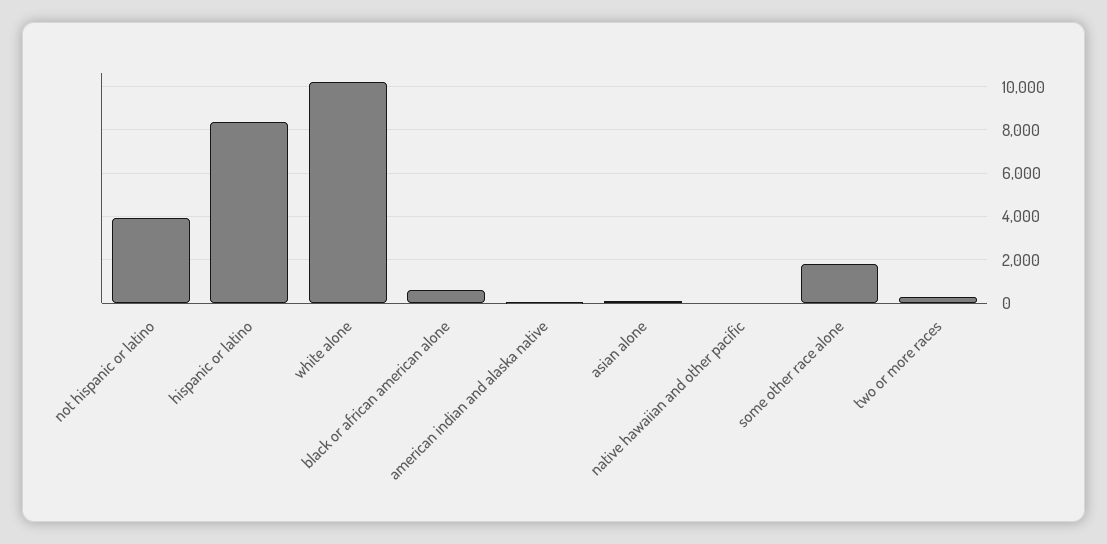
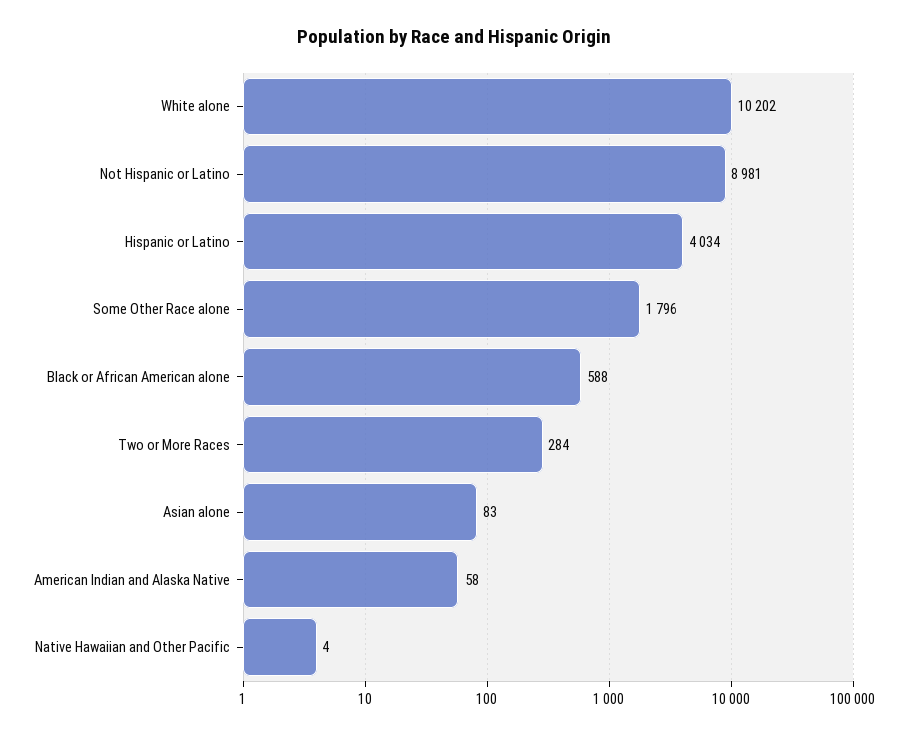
  {
-   "not hispanic or latino": 4000,
+   "not hispanic or latino": 8981,
-   "hispanic or latino": 8500,
+   "hispanic or latino": 4034,
    "white alone": 10202,
    "black or african american alone": 588,
    "american indian and alaska native": 58,
    "asian alone": 83,
    "native hawaiian and other pacific": 4,
    "some other race alone": 1796,
    "two or more races": 284
  }

